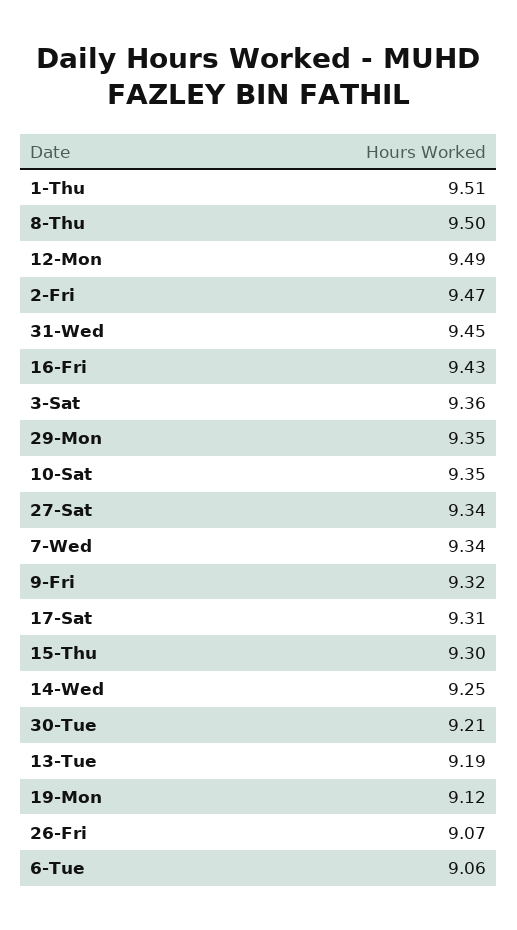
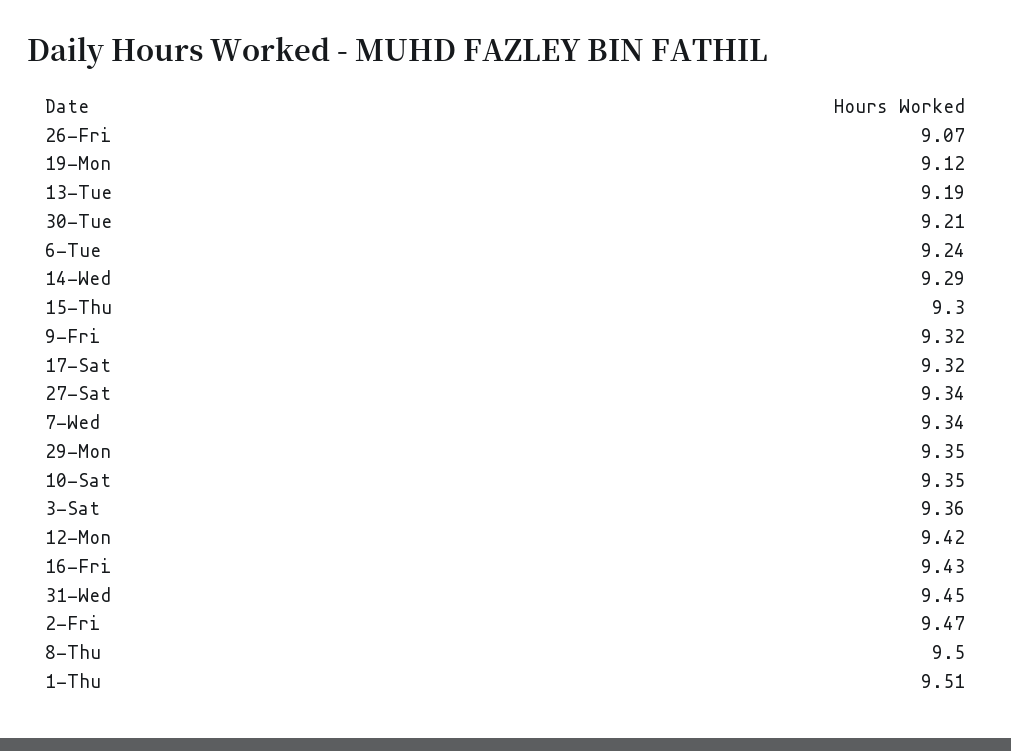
  {
    "1-Thu": 9.51,
    "8-Thu": 9.5,
-   "12-Mon": 9.49,
+   "12-Mon": 9.42,
    "2-Fri": 9.47,
    "31-Wed": 9.45,
    "16-Fri": 9.43,
    "3-Sat": 9.36,
    "29-Mon": 9.35,
    "10-Sat": 9.35,
    "27-Sat": 9.34,
    "7-Wed": 9.34,
    "9-Fri": 9.32,
-   "17-Sat": 9.31,
+   "17-Sat": 9.32,
    "15-Thu": 9.3,
-   "14-Wed": 9.25,
+   "14-Wed": 9.29,
    "30-Tue": 9.21,
    "13-Tue": 9.19,
    "19-Mon": 9.12,
    "26-Fri": 9.07,
-   "6-Tue": 9.06
+   "6-Tue": 9.24
  }

